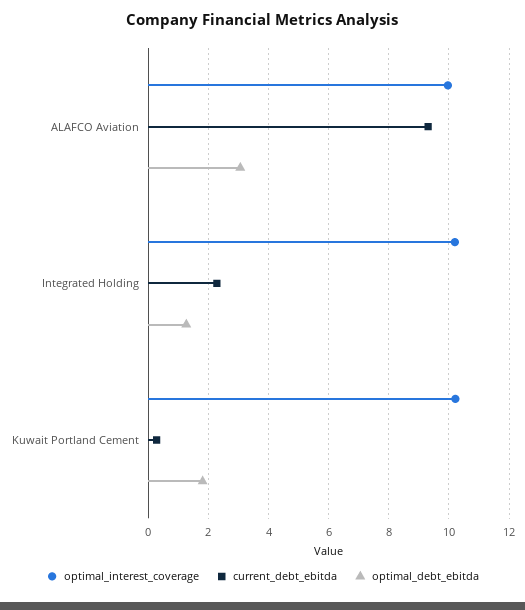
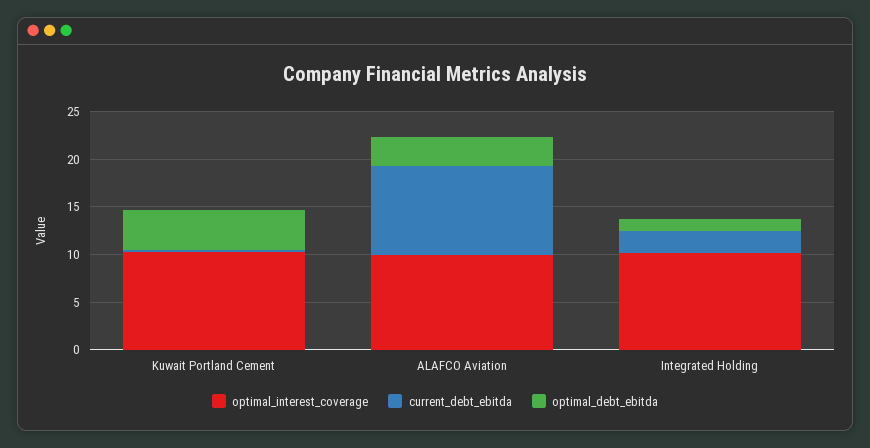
  {
    "optimal_interest_coverage": {
      "ALAFCO Aviation": 10,
      "Integrated Holding": 10.2,
      "Kuwait Portland Cement": 10.2
    },
    "current_debt_ebitda": {
      "ALAFCO Aviation": 9.4,
      "Integrated Holding": 2.2,
      "Kuwait Portland Cement": 0.2
    },
    "optimal_debt_ebitda": {
      "ALAFCO Aviation": 3,
      "Integrated Holding": 1.2,
-     "Kuwait Portland Cement": 1.8
+     "Kuwait Portland Cement": 4
    }
  }

